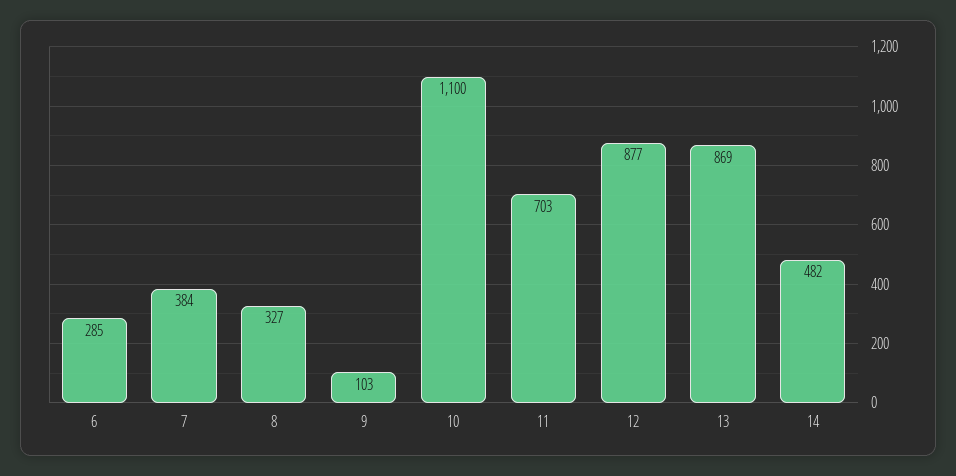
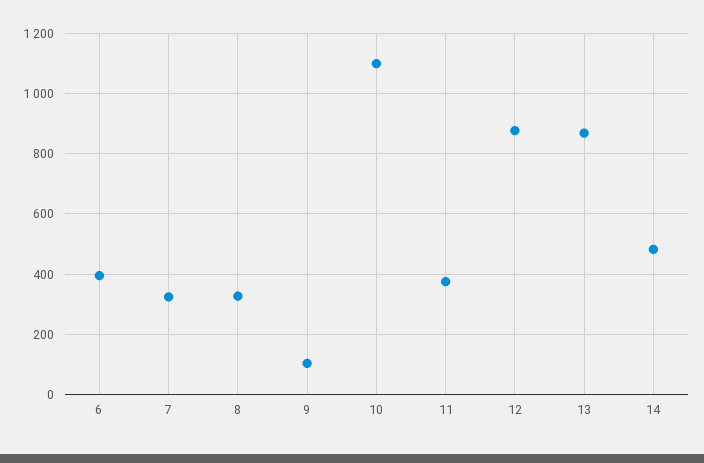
  {
-   "6": 285,
+   "6": 400,
-   "7": 384,
+   "7": 320,
    "8": 327,
    "9": 103,
    "10": 1100,
-   "11": 703,
+   "11": 380,
    "12": 877,
    "13": 869,
    "14": 482
  }

